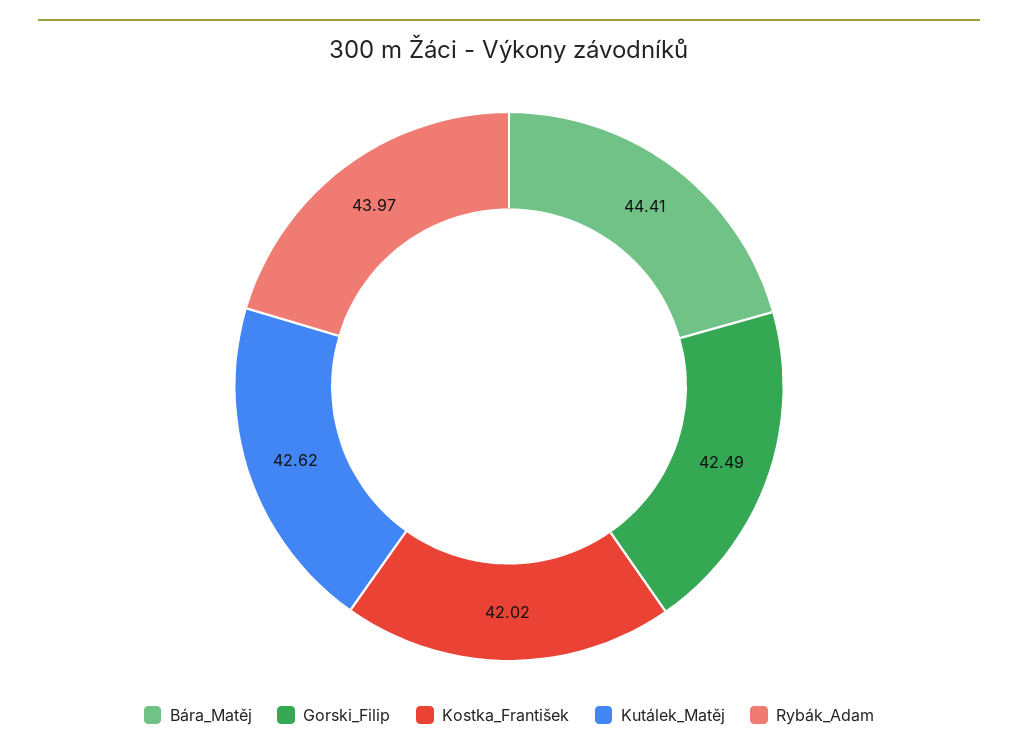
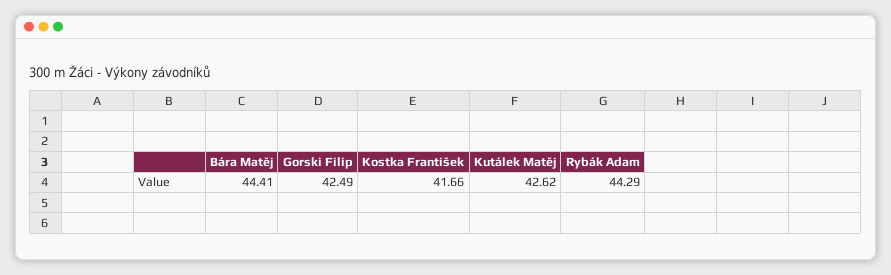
  {
    "Bára_Matěj": 44.41,
    "Gorski_Filip": 42.49,
-   "Kostka_František": 42.02,
+   "Kostka_František": 41.66,
    "Kutálek_Matěj": 42.62,
-   "Rybák_Adam": 43.97
+   "Rybák_Adam": 44.29
  }

